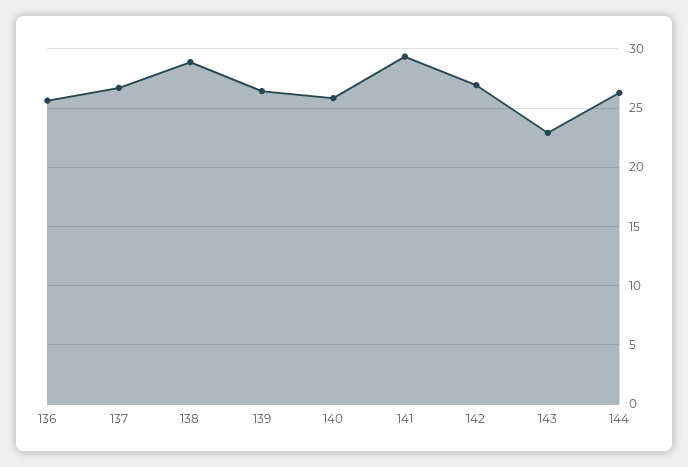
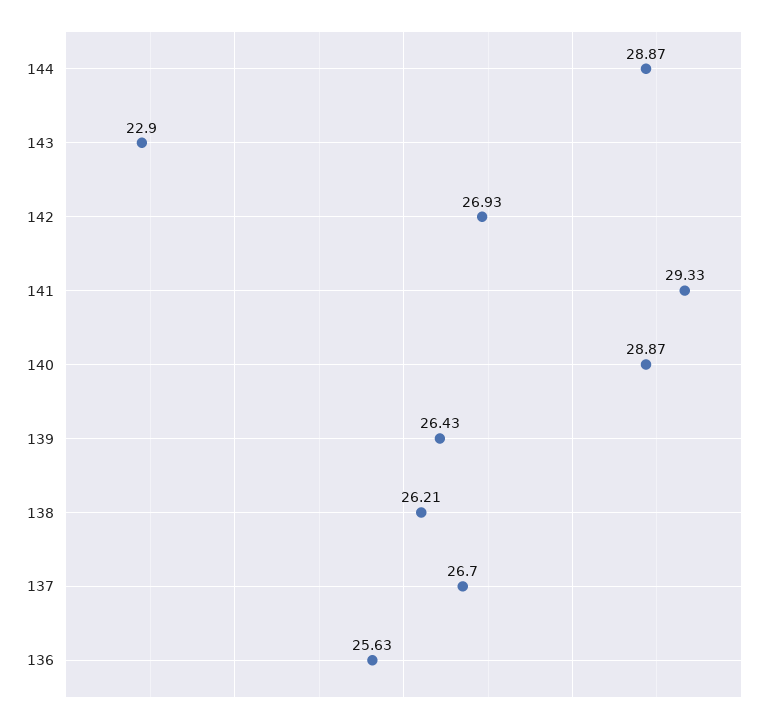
  {
    "136": 25.63,
    "137": 26.7,
-   "138": 29,
+   "138": 26.21,
    "139": 26.43,
-   "140": 26,
+   "140": 28.87,
    "141": 29.33,
    "142": 26.93,
    "143": 22.9,
-   "144": 26
+   "144": 28.87
  }

